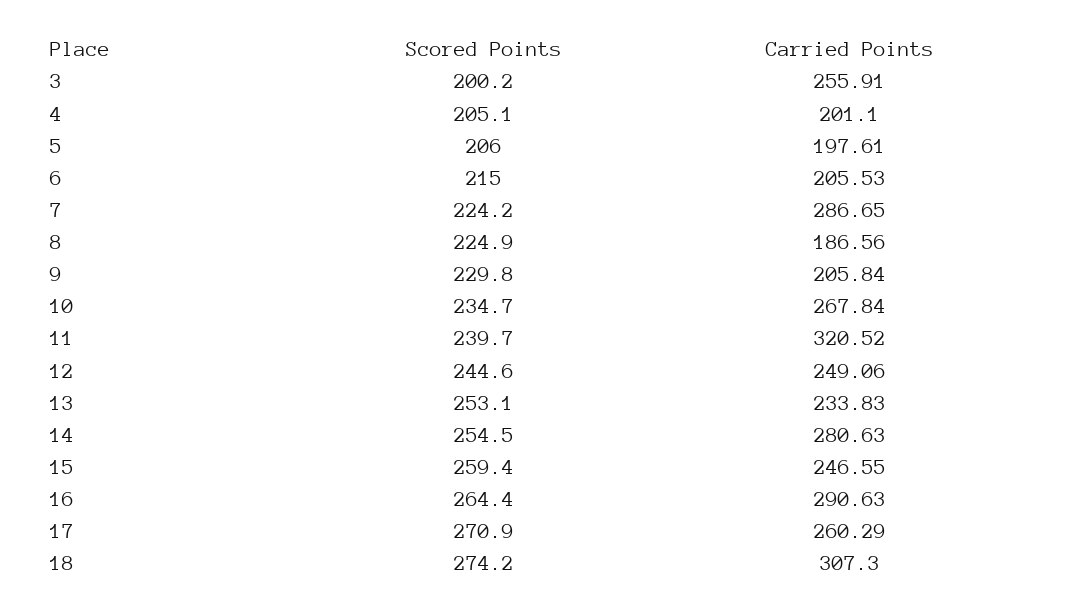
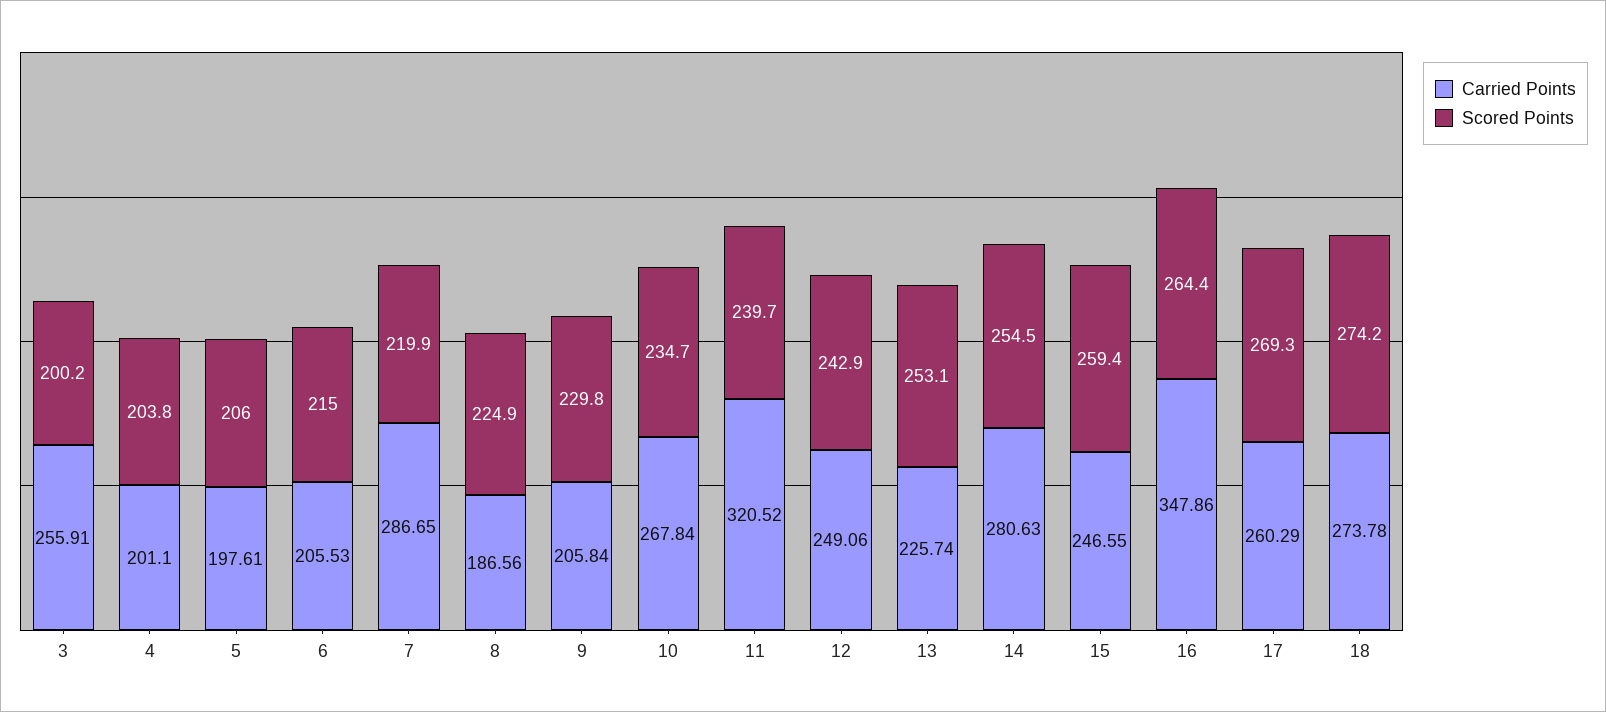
  {
    "Scored Points": {
      "3": 200.2,
-     "4": 205.1,
+     "4": 203.8,
      "5": 206,
      "6": 215,
-     "7": 224.2,
+     "7": 219.9,
      "8": 224.9,
      "9": 229.8,
      "10": 234.7,
      "11": 239.7,
-     "12": 244.6,
+     "12": 242.9,
      "13": 253.1,
      "14": 254.5,
      "15": 259.4,
      "16": 264.4,
-     "17": 270.9,
+     "17": 269.3,
      "18": 274.2
    },
    "Carried Points": {
      "3": 255.91,
      "4": 201.1,
      "5": 197.61,
      "6": 205.53,
      "7": 286.65,
      "8": 186.56,
      "9": 205.84,
      "10": 267.84,
      "11": 320.52,
      "12": 249.06,
-     "13": 233.83,
+     "13": 225.74,
      "14": 280.63,
      "15": 246.55,
-     "16": 290.63,
+     "16": 347.86,
      "17": 260.29,
-     "18": 307.3
+     "18": 273.78
    }
  }

